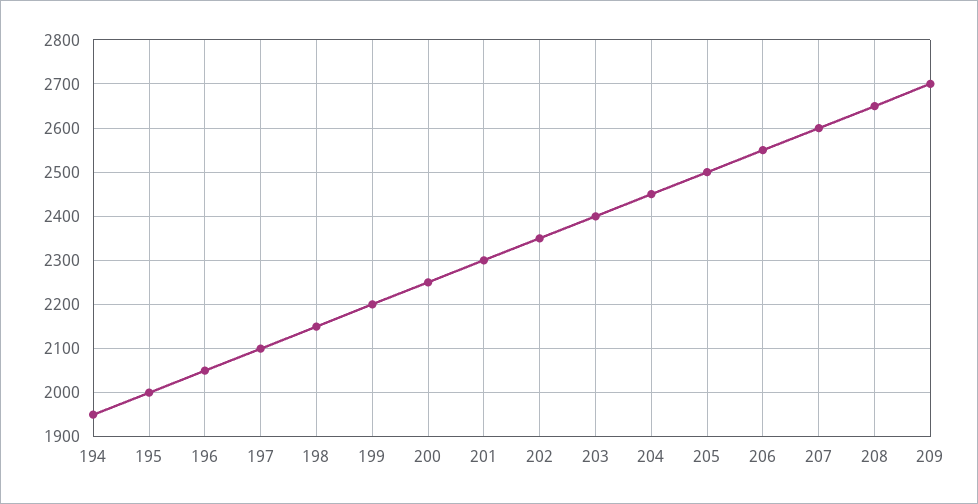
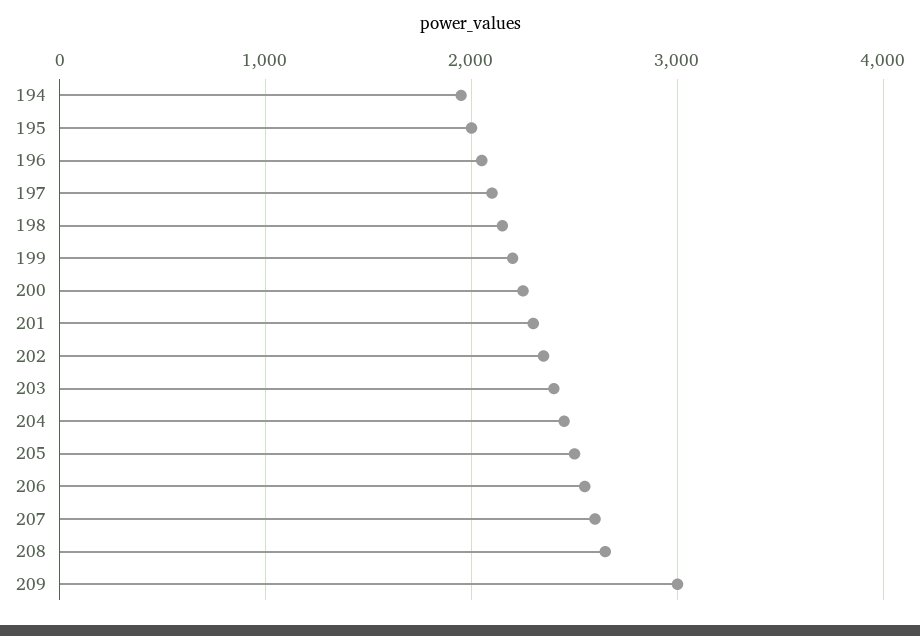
  {
    "194": 1960,
    "195": 2000,
    "196": 2060,
    "197": 2100,
    "198": 2160,
    "199": 2200,
    "200": 2260,
    "201": 2300,
    "202": 2360,
    "203": 2400,
    "204": 2460,
    "205": 2500,
    "206": 2560,
    "207": 2600,
    "208": 2660,
-   "209": 2700
+   "209": 3000
  }

